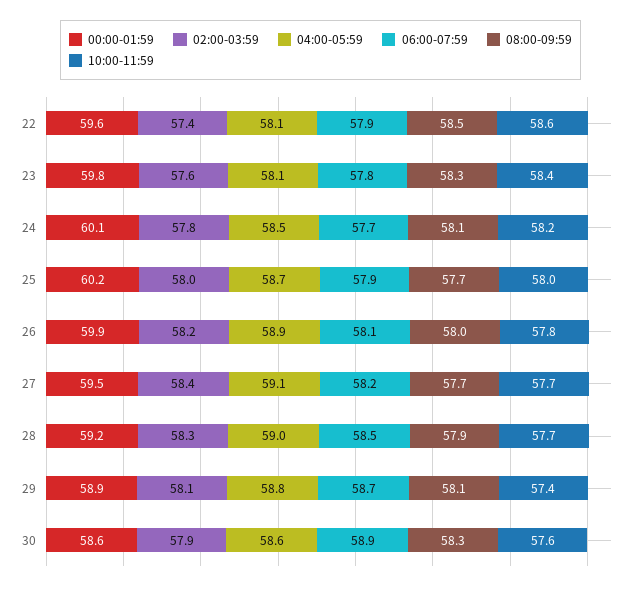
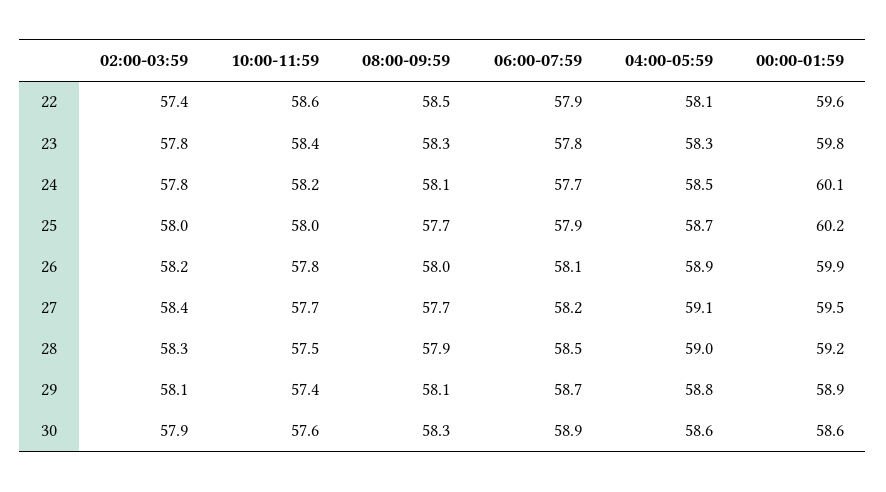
  {
    "00:00-01:59": {
      "22": 59.6,
      "23": 59.8,
      "24": 60.1,
      "25": 60.2,
      "26": 59.9,
      "27": 59.5,
      "28": 59.2,
      "29": 58.9,
      "30": 58.6
    },
    "02:00-03:59": {
      "22": 57.4,
-     "23": 57.6,
+     "23": 57.8,
      "24": 57.8,
      "25": 58,
      "26": 58.2,
      "27": 58.4,
      "28": 58.3,
      "29": 58.1,
      "30": 57.9
    },
    "04:00-05:59": {
      "22": 58.1,
-     "23": 58.1,
+     "23": 58.3,
      "24": 58.5,
      "25": 58.7,
      "26": 58.9,
      "27": 59.1,
      "28": 59,
      "29": 58.8,
      "30": 58.6
    },
    "06:00-07:59": {
      "22": 57.9,
      "23": 57.8,
      "24": 57.7,
      "25": 57.9,
      "26": 58.1,
      "27": 58.2,
      "28": 58.5,
      "29": 58.7,
      "30": 58.9
    },
    "08:00-09:59": {
      "22": 58.5,
      "23": 58.3,
      "24": 58.1,
      "25": 57.7,
      "26": 58,
      "27": 57.7,
      "28": 57.9,
      "29": 58.1,
      "30": 58.3
    },
    "10:00-11:59": {
      "22": 58.6,
      "23": 58.4,
      "24": 58.2,
      "25": 58,
      "26": 57.8,
      "27": 57.7,
-     "28": 57.7,
+     "28": 57.5,
      "29": 57.4,
      "30": 57.6
    }
  }

